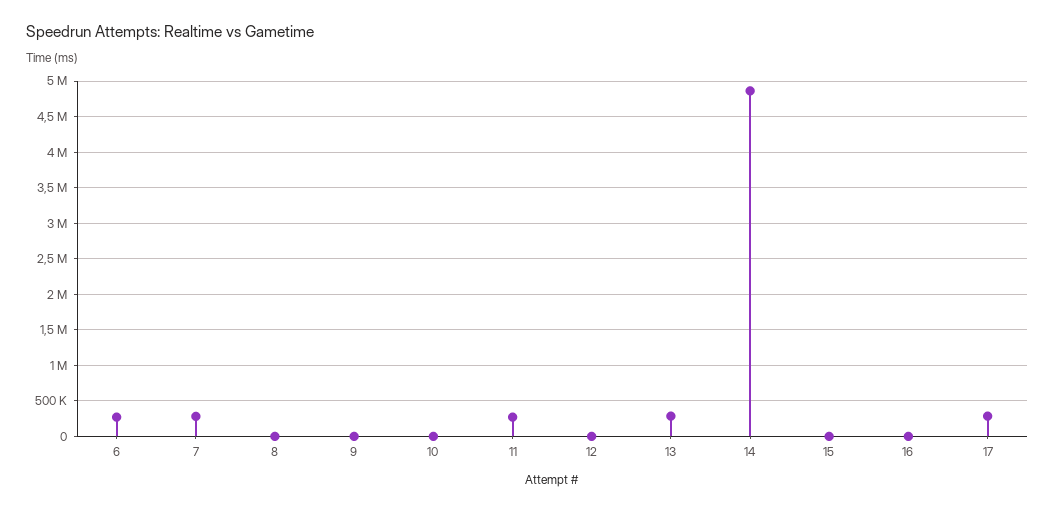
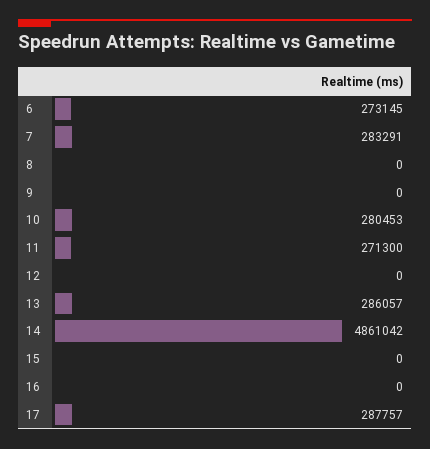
  {
    "6": 273145,
    "7": 283291,
    "8": 0,
    "9": 0,
-   "10": 0,
+   "10": 280453,
    "11": 271300,
    "12": 0,
    "13": 286057,
    "14": 4861042,
    "15": 0,
    "16": 0,
    "17": 287757
  }

